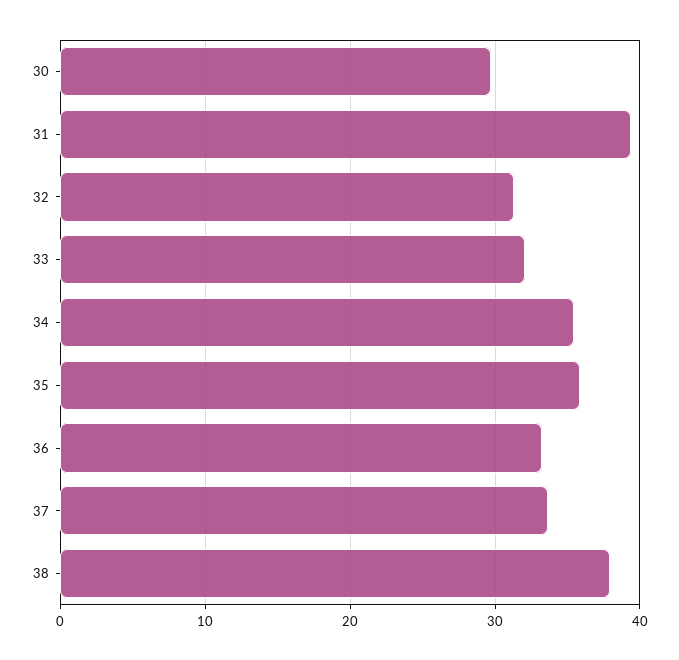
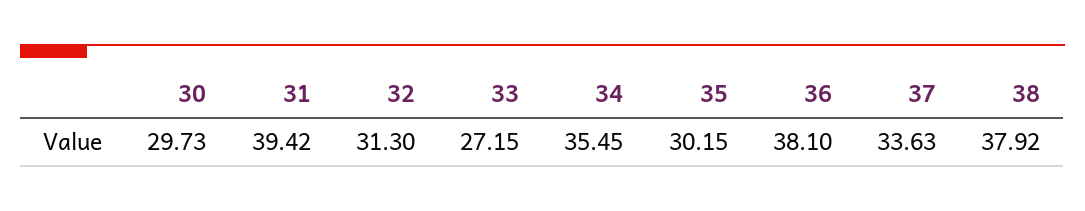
  {
    "30": 29.73,
    "31": 39.42,
    "32": 31.3,
-   "33": 32,
+   "33": 27.15,
    "34": 35.45,
-   "35": 36,
+   "35": 30.15,
-   "36": 33,
+   "36": 38.1,
    "37": 33.63,
    "38": 37.92
  }

